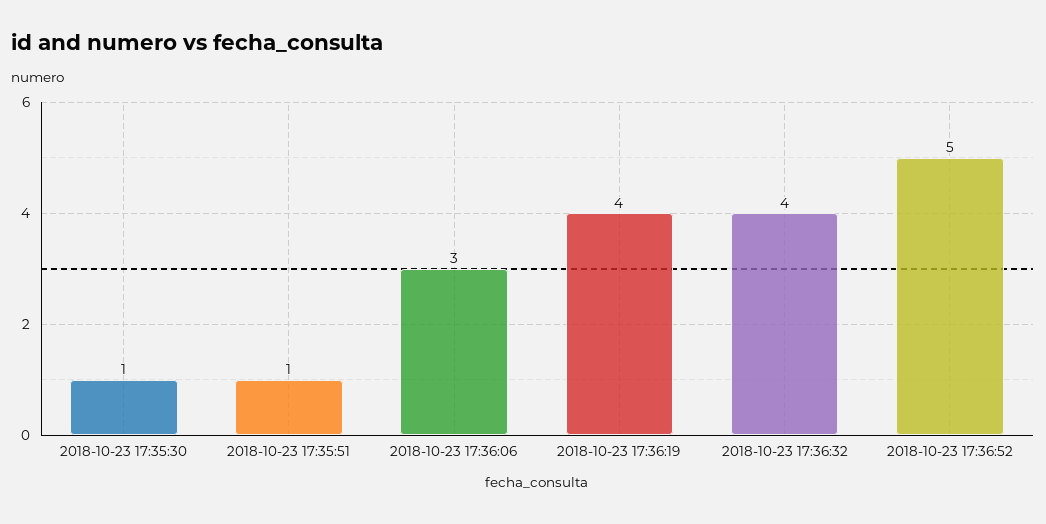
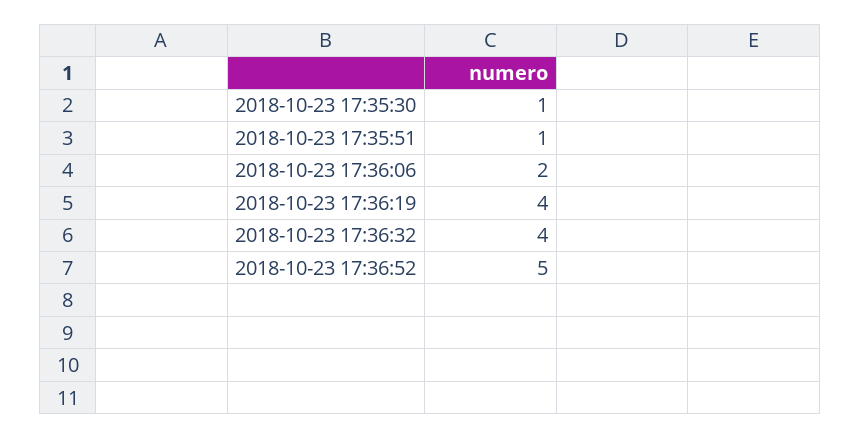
  {
    "2018-10-23 17:35:30": 1,
    "2018-10-23 17:35:51": 1,
-   "2018-10-23 17:36:06": 3,
+   "2018-10-23 17:36:06": 2,
    "2018-10-23 17:36:19": 4,
    "2018-10-23 17:36:32": 4,
    "2018-10-23 17:36:52": 5
  }

